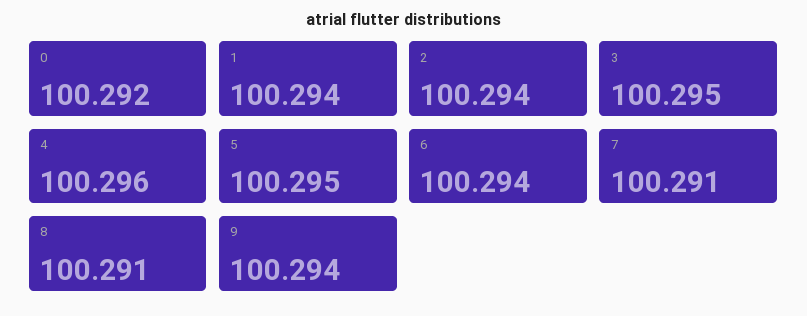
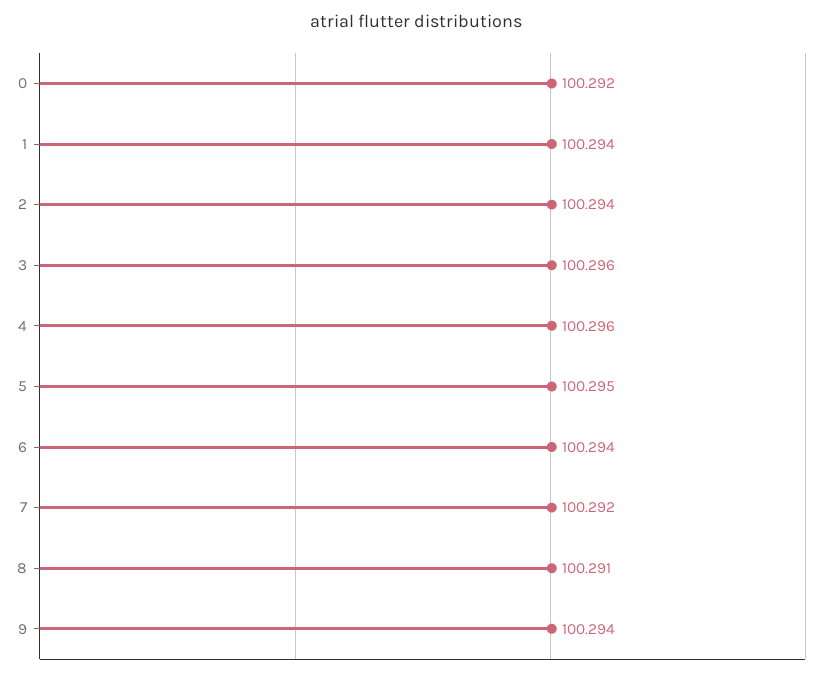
  {
    "0": 100.292,
    "1": 100.294,
    "2": 100.294,
-   "3": 100.295,
+   "3": 100.296,
    "4": 100.296,
    "5": 100.295,
    "6": 100.294,
-   "7": 100.291,
+   "7": 100.292,
    "8": 100.291,
    "9": 100.294
  }

